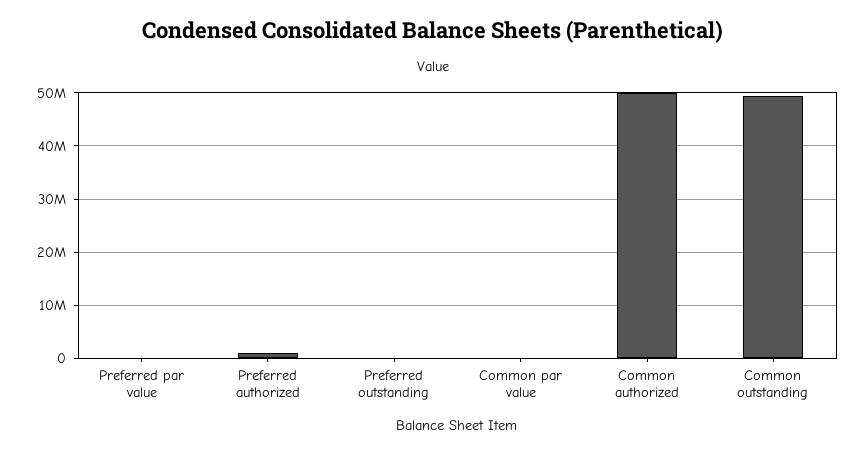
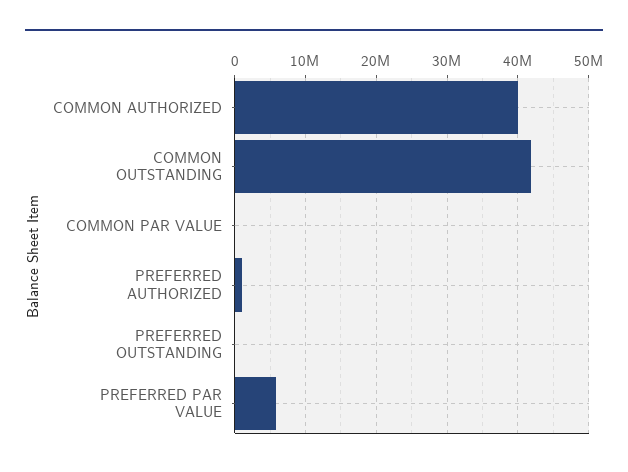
  {
-   "Preferred par value": 0,
+   "Preferred par value": 6000000,
    "Preferred authorized": 1000000,
    "Preferred outstanding": 0,
    "Common par value": 0,
-   "Common authorized": 50000000,
+   "Common authorized": 40000000,
-   "Common outstanding": 50000000
+   "Common outstanding": 42000000
  }

